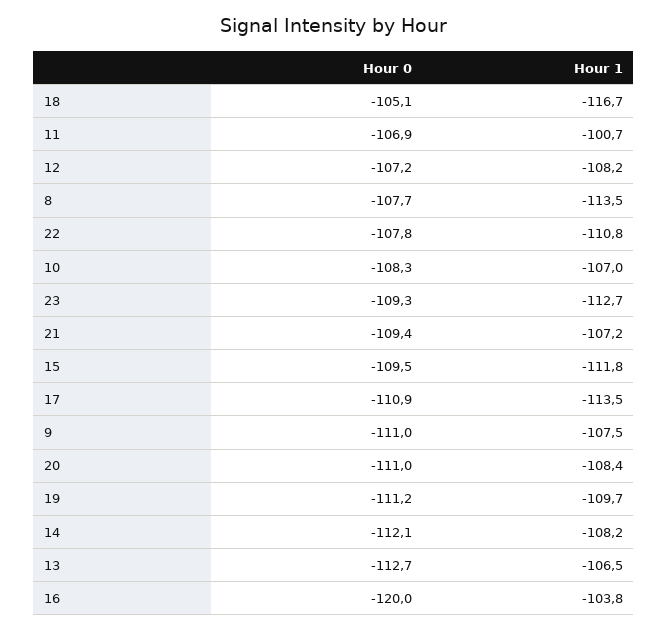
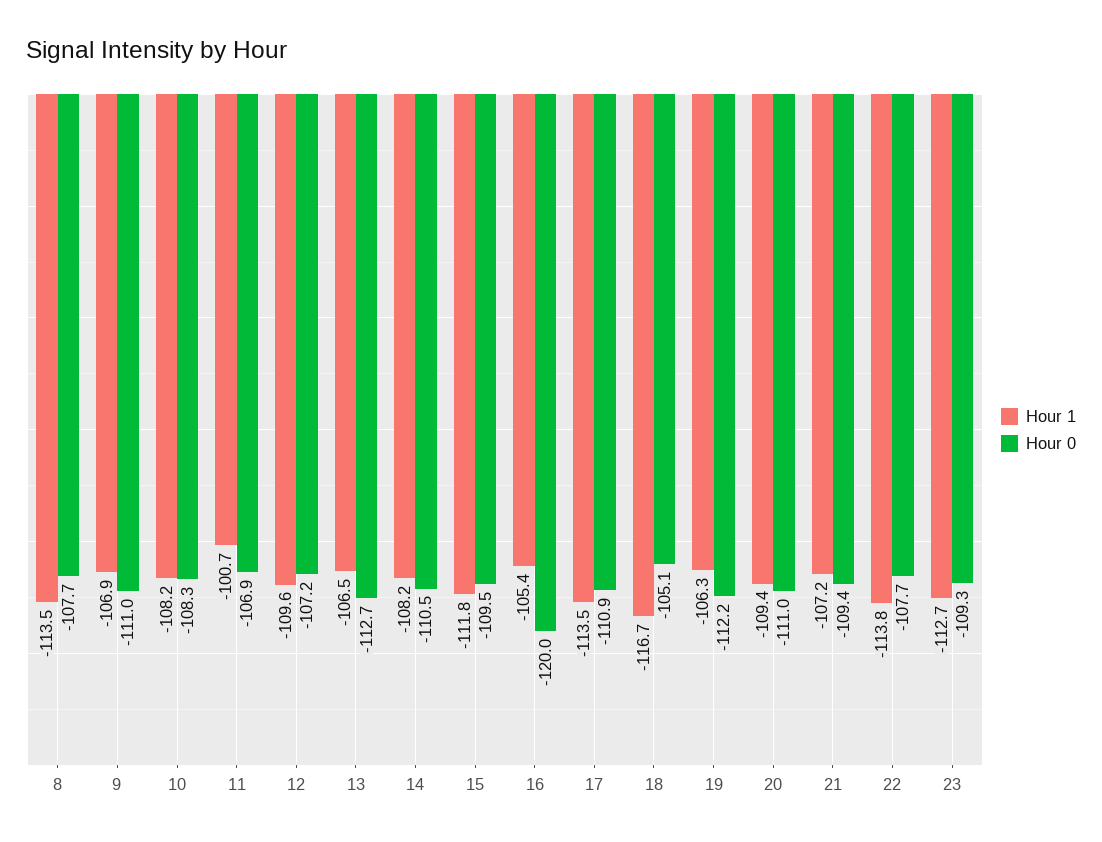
  {
    "Hour 0": {
      "18": -105.1,
      "11": -106.9,
      "12": -107.2,
      "8": -107.7,
-     "22": -107.8,
+     "22": -107.7,
      "10": -108.3,
      "23": -109.3,
      "21": -109.4,
      "15": -109.5,
      "17": -110.9,
      "9": -111,
      "20": -111,
-     "19": -111.2,
+     "19": -112.2,
-     "14": -112.1,
+     "14": -110.5,
      "13": -112.7,
      "16": -120
    },
    "Hour 1": {
      "18": -116.7,
      "11": -100.7,
-     "12": -108.2,
+     "12": -109.6,
      "8": -113.5,
-     "22": -110.8,
+     "22": -113.8,
-     "10": -107,
+     "10": -108.2,
      "23": -112.7,
      "21": -107.2,
      "15": -111.8,
      "17": -113.5,
-     "9": -107.5,
+     "9": -106.9,
-     "20": -108.4,
+     "20": -109.4,
-     "19": -109.7,
+     "19": -106.3,
      "14": -108.2,
      "13": -106.5,
-     "16": -103.8
+     "16": -105.4
    }
  }

